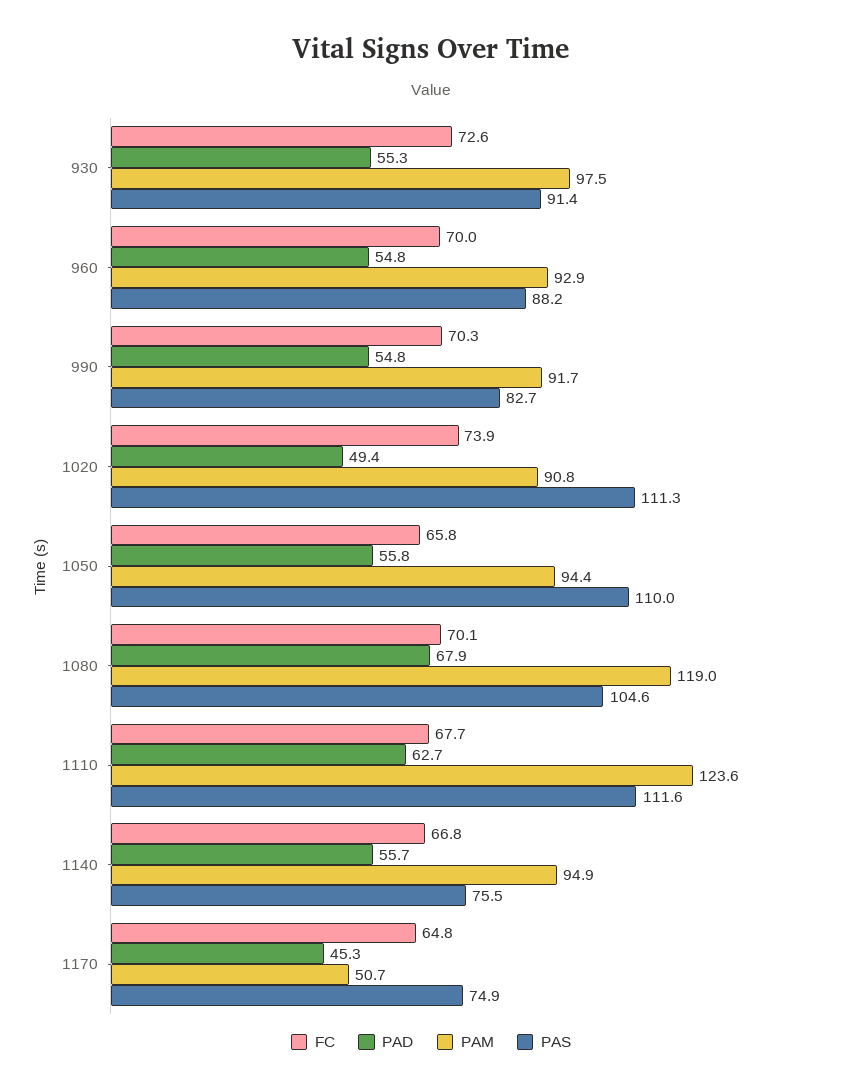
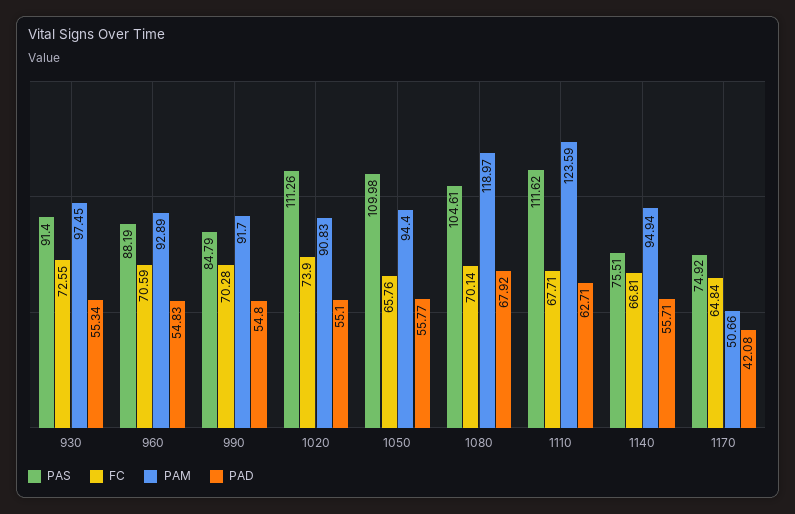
  {
    "FC": {
      "930": 72.55,
-     "960": 70,
+     "960": 70.59,
      "990": 70.28,
      "1020": 73.9,
      "1050": 65.76,
      "1080": 70.14,
      "1110": 67.71,
      "1140": 66.81,
      "1170": 64.84
    },
    "PAD": {
      "930": 55.34,
      "960": 54.83,
      "990": 54.8,
-     "1020": 49.4,
+     "1020": 55.1,
      "1050": 55.77,
      "1080": 67.92,
      "1110": 62.71,
      "1140": 55.71,
-     "1170": 45.3
+     "1170": 42.08
    },
    "PAM": {
      "930": 97.45,
      "960": 92.89,
      "990": 91.7,
      "1020": 90.83,
      "1050": 94.4,
      "1080": 118.97,
      "1110": 123.59,
      "1140": 94.94,
      "1170": 50.66
    },
    "PAS": {
      "930": 91.4,
      "960": 88.19,
-     "990": 82.7,
+     "990": 84.79,
      "1020": 111.26,
      "1050": 109.98,
      "1080": 104.61,
      "1110": 111.62,
      "1140": 75.51,
      "1170": 74.92
    }
  }

